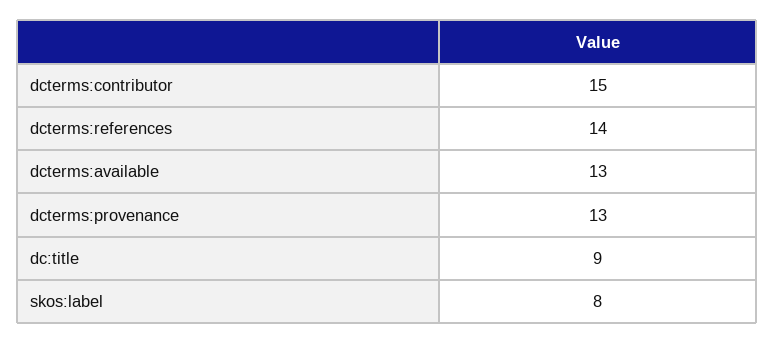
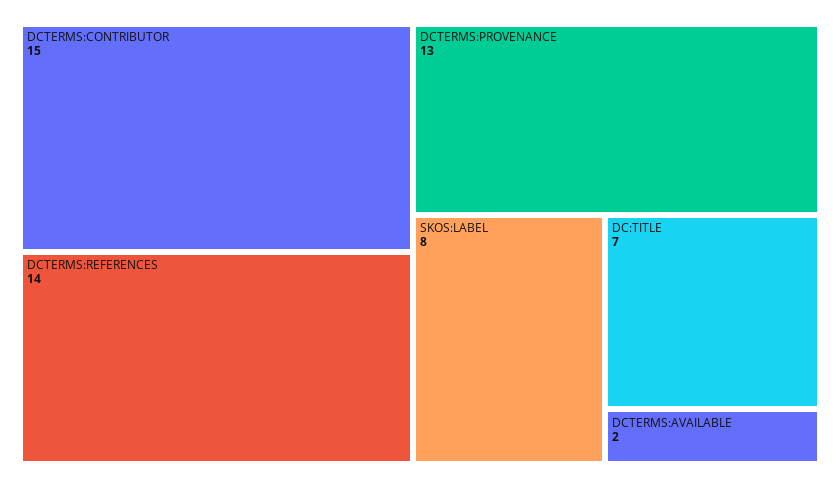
  {
    "dcterms:contributor": 15,
    "dcterms:references": 14,
-   "dcterms:available": 13,
+   "dcterms:available": 2,
    "dcterms:provenance": 13,
-   "dc:title": 9,
+   "dc:title": 7,
    "skos:label": 8
  }

